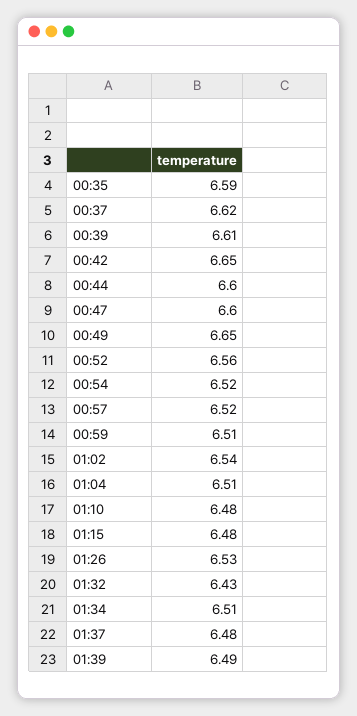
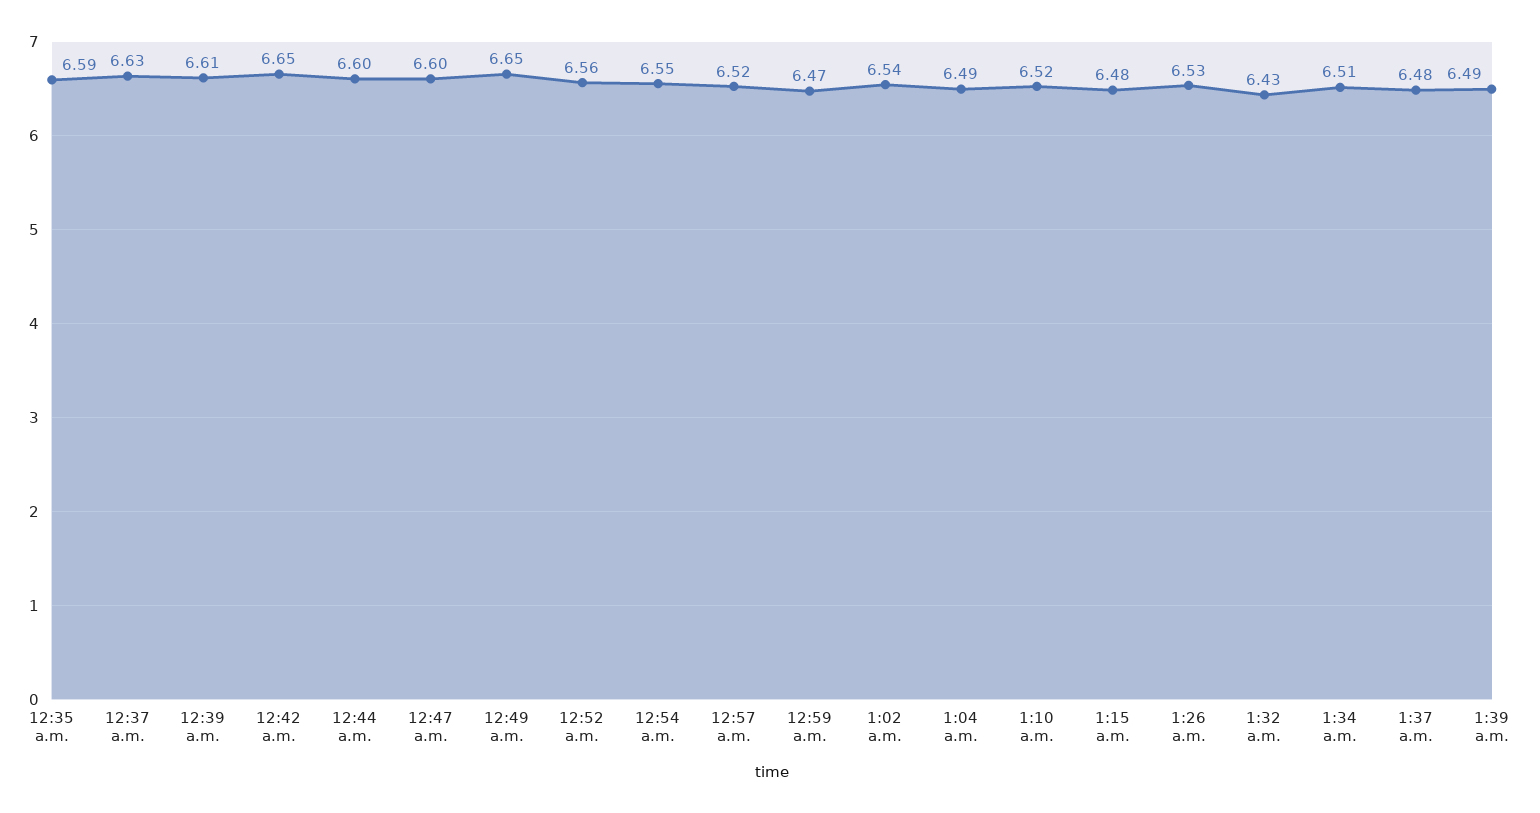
  {
    "00:35": 6.59,
-   "00:37": 6.62,
+   "00:37": 6.63,
    "00:39": 6.61,
    "00:42": 6.65,
    "00:44": 6.6,
    "00:47": 6.6,
    "00:49": 6.65,
    "00:52": 6.56,
-   "00:54": 6.52,
+   "00:54": 6.55,
    "00:57": 6.52,
-   "00:59": 6.51,
+   "00:59": 6.47,
    "01:02": 6.54,
-   "01:04": 6.51,
+   "01:04": 6.49,
-   "01:10": 6.48,
+   "01:10": 6.52,
    "01:15": 6.48,
    "01:26": 6.53,
    "01:32": 6.43,
    "01:34": 6.51,
    "01:37": 6.48,
    "01:39": 6.49
  }

